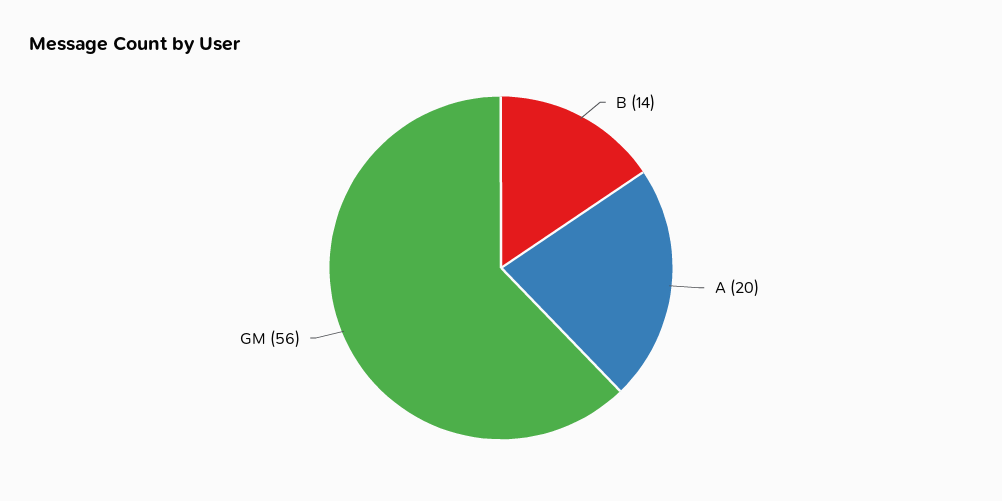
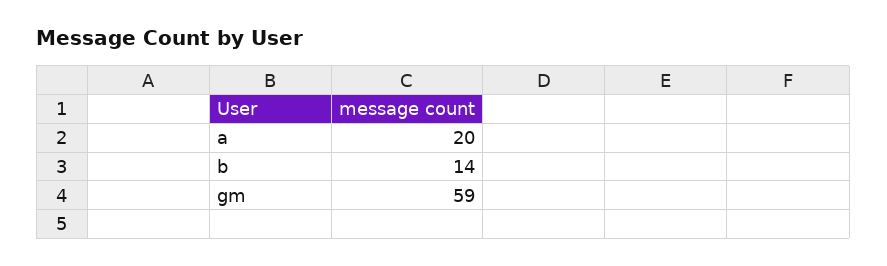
  {
    "B": 14,
    "A": 20,
-   "GM": 56
+   "GM": 59
  }

